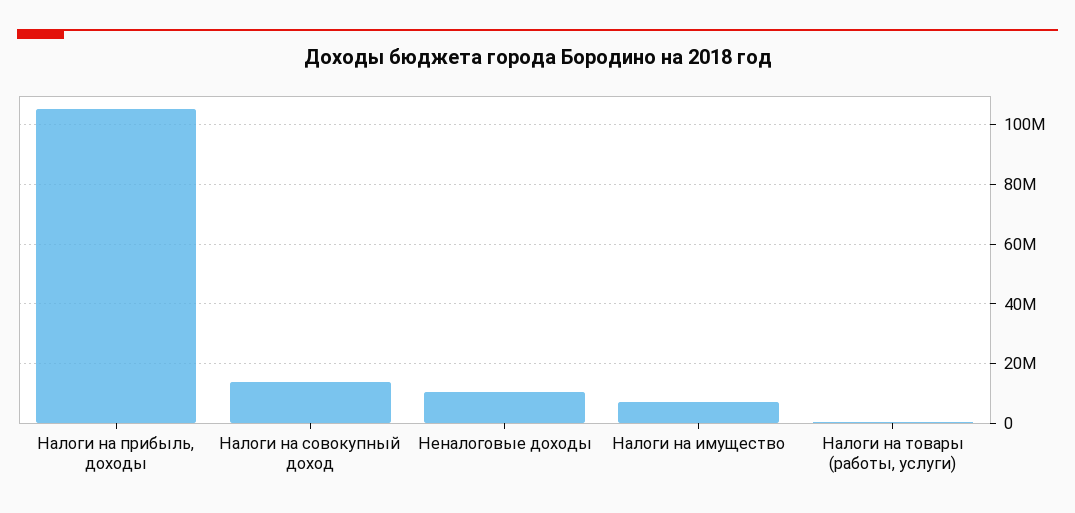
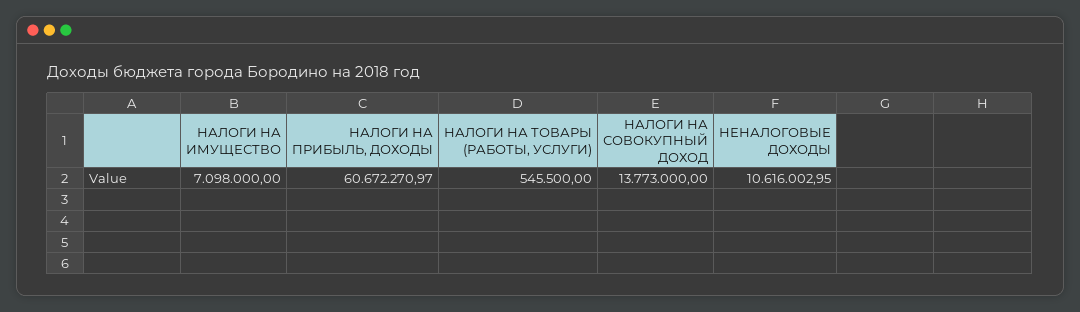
  {
-   "Налоги на прибыль, доходы": 105000000,
+   "Налоги на прибыль, доходы": 60672270.97,
    "Налоги на совокупный доход": 13773000,
    "Неналоговые доходы": 10616002.95,
    "Налоги на имущество": 7098000,
    "Налоги на товары (работы, услуги)": 545500
  }

